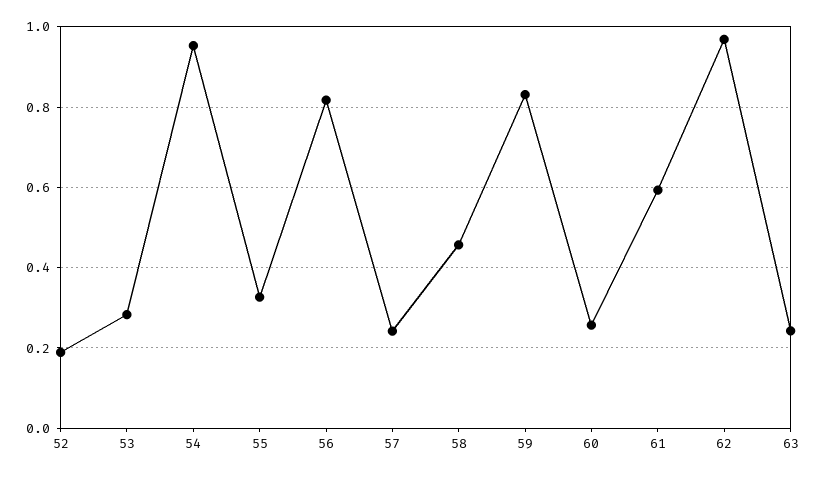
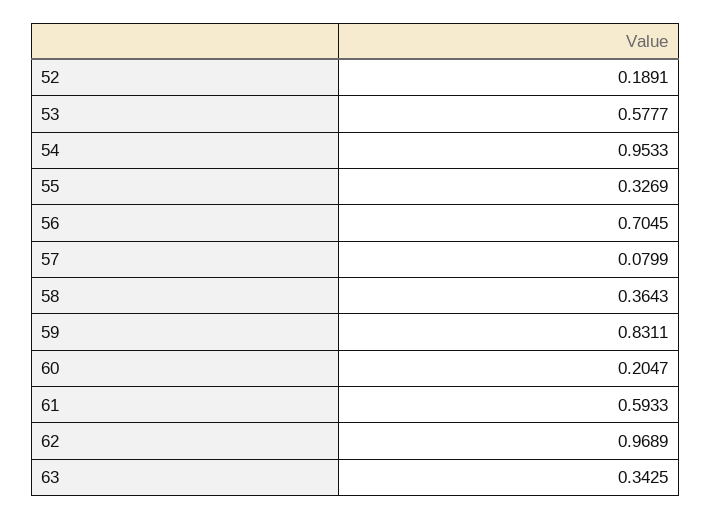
  {
    "52": 0.1891,
-   "53": 0.28,
+   "53": 0.5777,
    "54": 0.9533,
    "55": 0.3269,
-   "56": 0.82,
+   "56": 0.7045,
-   "57": 0.24,
+   "57": 0.0799,
-   "58": 0.46,
+   "58": 0.3643,
    "59": 0.8311,
-   "60": 0.26,
+   "60": 0.2047,
    "61": 0.5933,
    "62": 0.9689,
-   "63": 0.24
+   "63": 0.3425
  }

